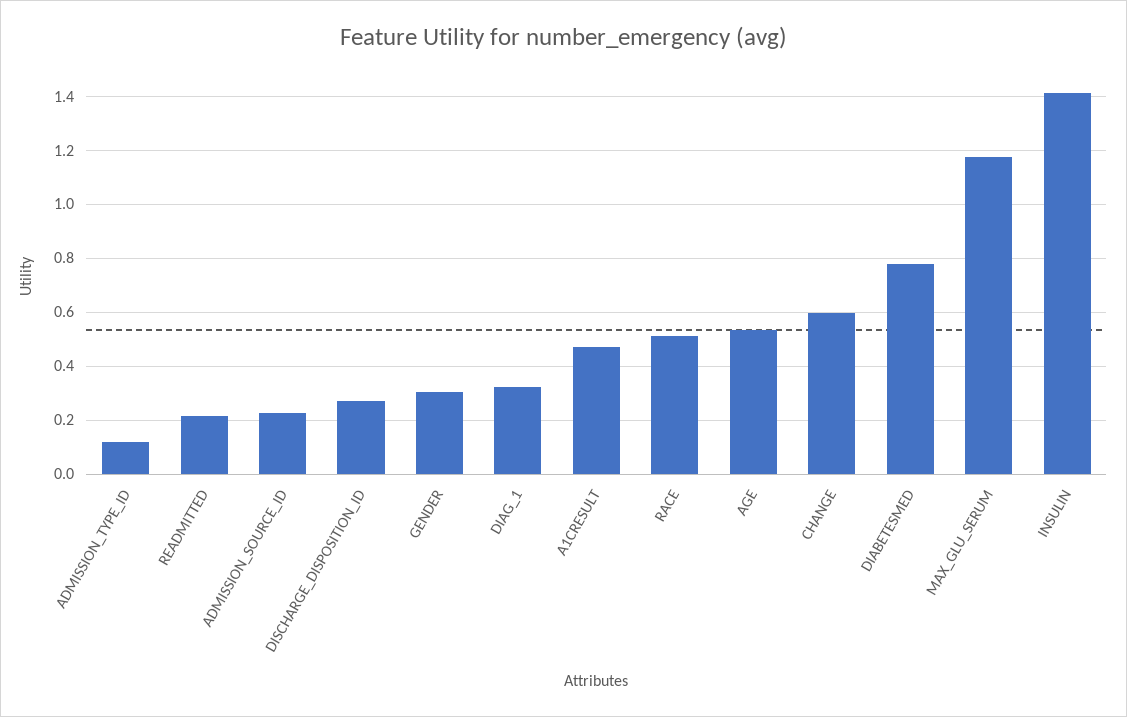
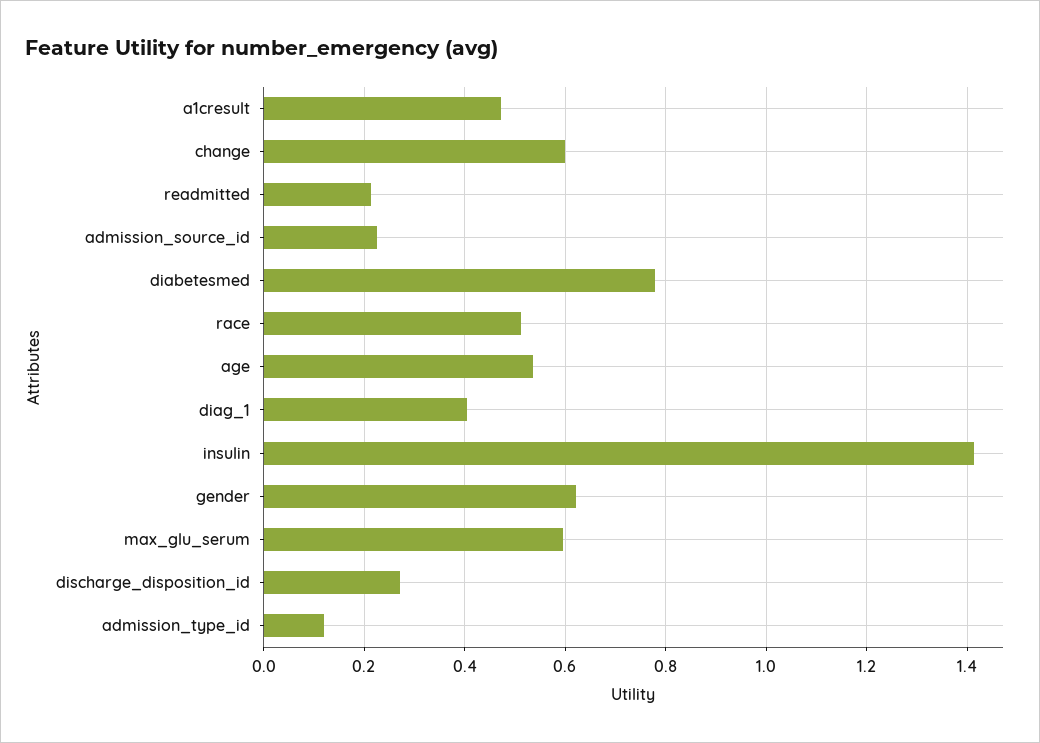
  {
    "ADMISSION_TYPE_ID": 0.12,
    "READMITTED": 0.22,
    "ADMISSION_SOURCE_ID": 0.22,
    "DISCHARGE_DISPOSITION_ID": 0.28,
-   "GENDER": 0.3,
+   "GENDER": 0.62,
-   "DIAG_1": 0.325,
+   "DIAG_1": 0.4,
    "A1CRESULT": 0.48,
    "RACE": 0.52,
    "AGE": 0.54,
    "CHANGE": 0.6,
    "DIABETESMED": 0.78,
-   "MAX_GLU_SERUM": 1.175,
+   "MAX_GLU_SERUM": 0.6,
    "INSULIN": 1.42
  }

